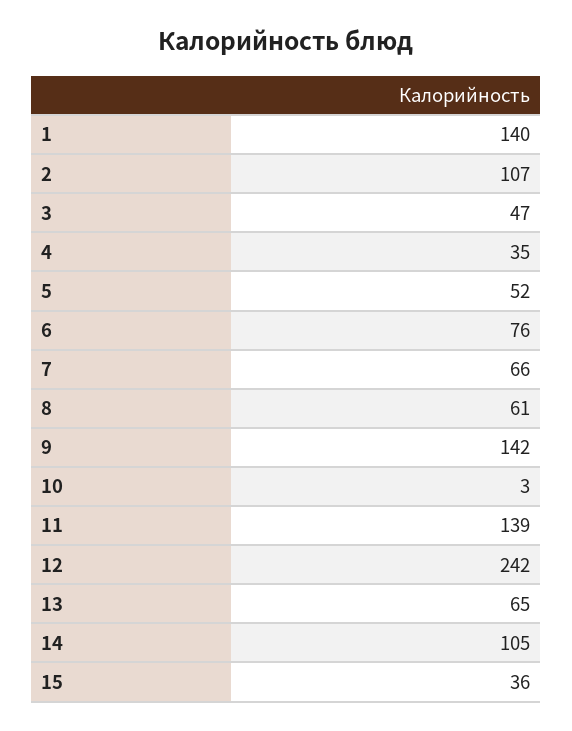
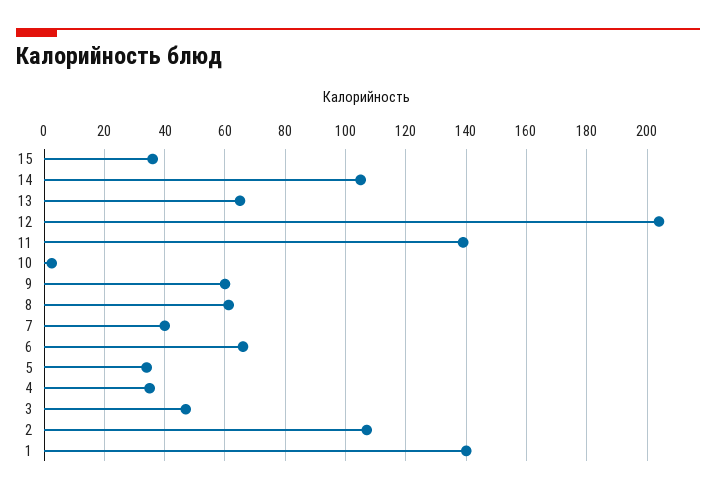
  {
    "1": 140,
    "2": 107,
    "3": 47,
    "4": 35,
-   "5": 52,
+   "5": 34,
-   "6": 76,
+   "6": 66,
-   "7": 66,
+   "7": 40,
    "8": 61,
-   "9": 142,
+   "9": 60,
    "10": 3,
    "11": 139,
-   "12": 242,
+   "12": 204,
    "13": 65,
    "14": 105,
    "15": 36
  }

